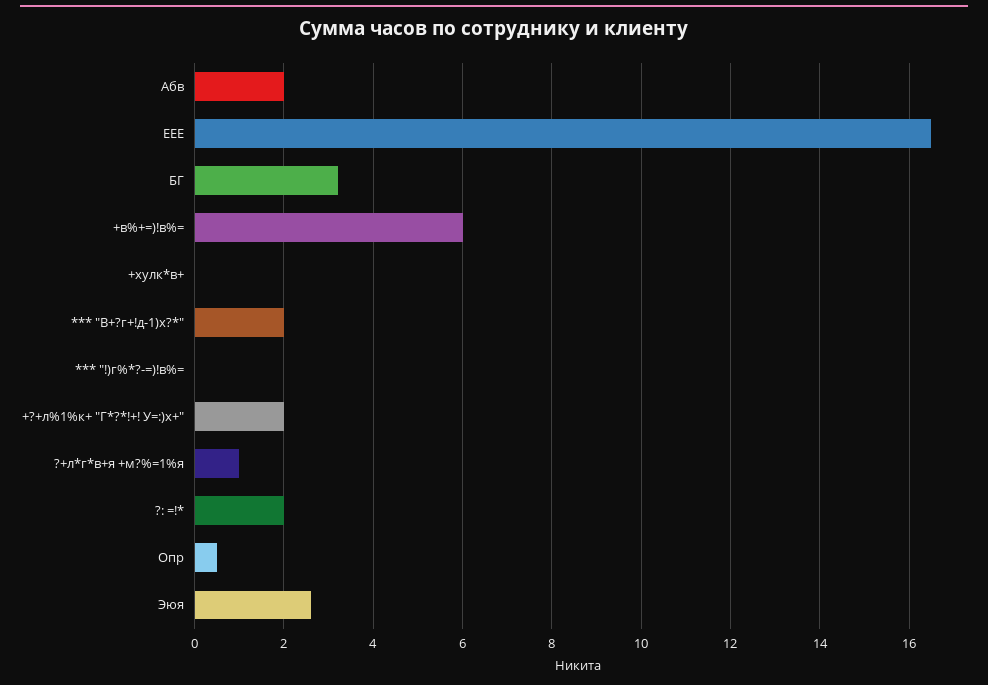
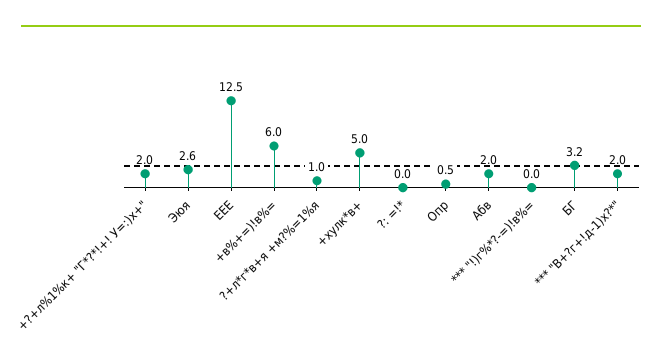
  {
    "Абв": 2,
-   "ЕЕЕ": 16.5,
+   "ЕЕЕ": 12.5,
    "БГ": 3.2,
    "+в%+=)!в%=": 6,
-   "+хулк*в+": 0,
+   "+хулк*в+": 5,
    "*** \"В+?г+!д-1)х?*\"": 2,
    "*** \"!)г%*?-=)!в%=": 0,
    "+?+л%1%к+ \"Г*?*!+! У=:)х+\"": 2,
    "?+л*г*в+я +м?%=1%я": 1,
-   "?: =!*": 2,
+   "?: =!*": 0,
    "Опр": 0.5,
    "Эюя": 2.6
  }

